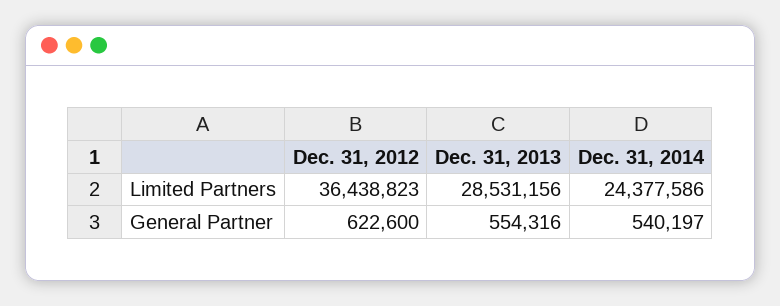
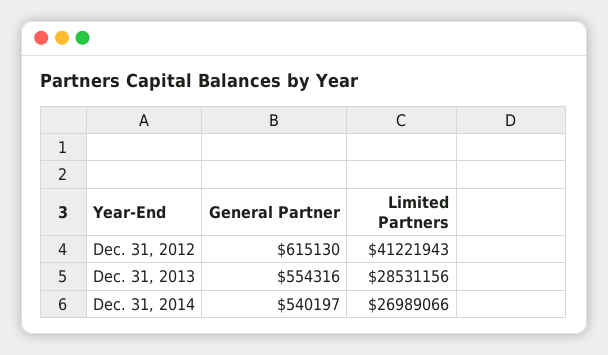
  {
    "Dec. 31, 2012": {
-     "Limited Partners": 36438823,
+     "Limited Partners": 41221943,
-     "General Partner": 622600
+     "General Partner": 615130
    },
    "Dec. 31, 2013": {
      "Limited Partners": 28531156,
      "General Partner": 554316
    },
    "Dec. 31, 2014": {
-     "Limited Partners": 24377586,
+     "Limited Partners": 26989066,
      "General Partner": 540197
    }
  }

